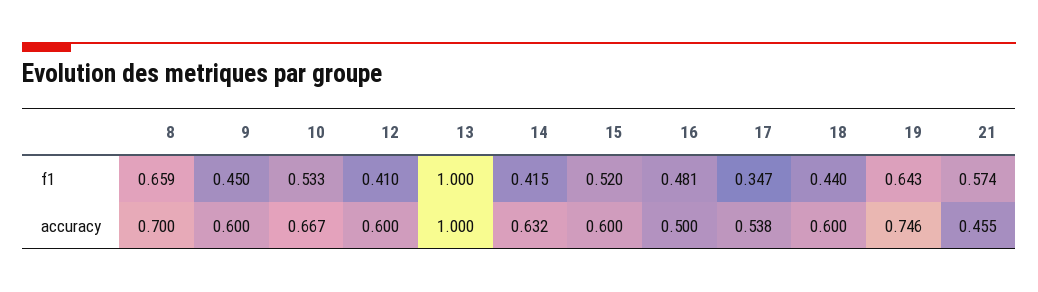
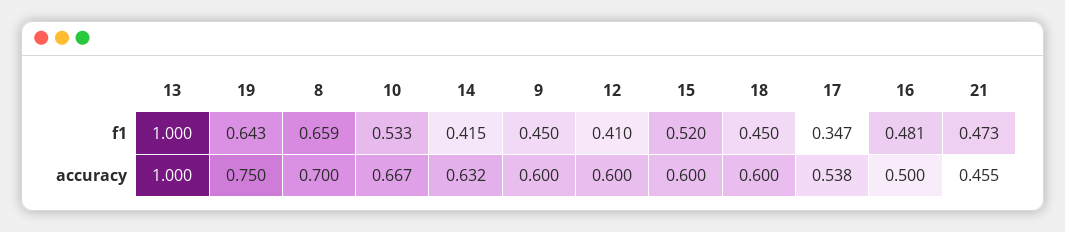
  {
    "8": {
      "f1": 0.659,
      "accuracy": 0.7
    },
    "9": {
      "f1": 0.45,
      "accuracy": 0.6
    },
    "10": {
      "f1": 0.533,
      "accuracy": 0.667
    },
    "12": {
      "f1": 0.41,
      "accuracy": 0.6
    },
    "13": {
      "f1": 1,
      "accuracy": 1
    },
    "14": {
      "f1": 0.415,
      "accuracy": 0.632
    },
    "15": {
      "f1": 0.52,
      "accuracy": 0.6
    },
    "16": {
      "f1": 0.481,
      "accuracy": 0.5
    },
    "17": {
      "f1": 0.347,
      "accuracy": 0.538
    },
    "18": {
-     "f1": 0.44,
+     "f1": 0.45,
      "accuracy": 0.6
    },
    "19": {
      "f1": 0.643,
-     "accuracy": 0.746
+     "accuracy": 0.75
    },
    "21": {
-     "f1": 0.574,
+     "f1": 0.473,
      "accuracy": 0.455
    }
  }

